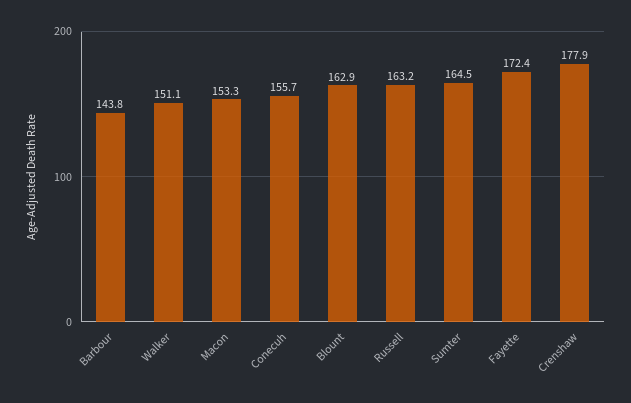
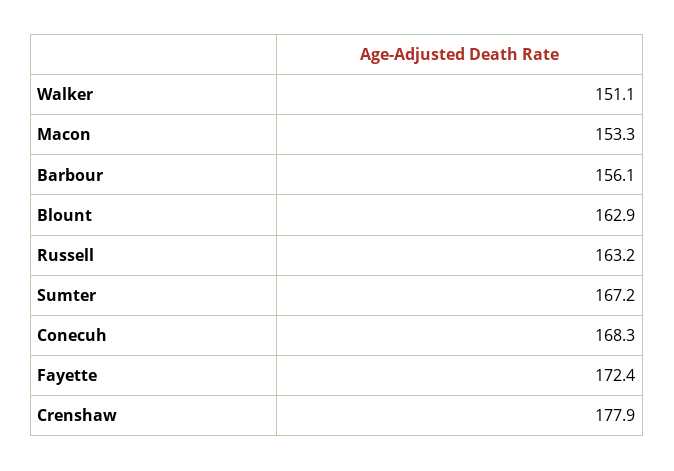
  {
-   "Barbour": 143.8,
+   "Barbour": 156.1,
    "Walker": 151.1,
    "Macon": 153.3,
-   "Conecuh": 155.7,
+   "Conecuh": 168.3,
    "Blount": 162.9,
    "Russell": 163.2,
-   "Sumter": 164.5,
+   "Sumter": 167.2,
    "Fayette": 172.4,
    "Crenshaw": 177.9
  }

